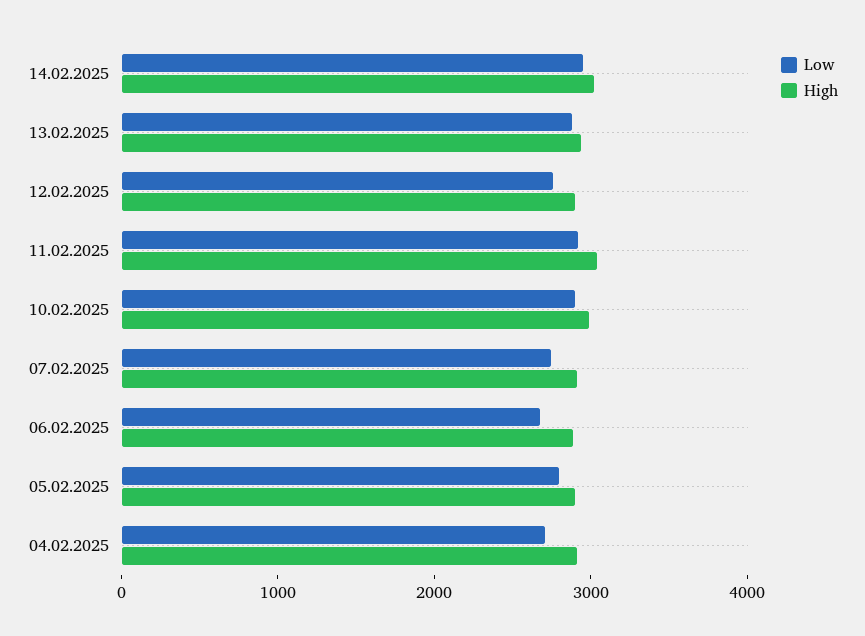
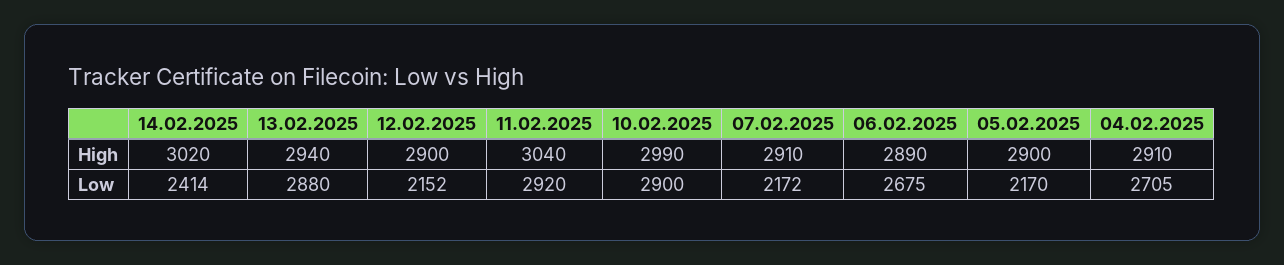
  {
    "Low": {
-     "14.02.2025": 3000,
+     "14.02.2025": 2414,
      "13.02.2025": 2880,
-     "12.02.2025": 2800,
+     "12.02.2025": 2152,
      "11.02.2025": 2920,
      "10.02.2025": 2900,
-     "07.02.2025": 2800,
+     "07.02.2025": 2172,
      "06.02.2025": 2675,
-     "05.02.2025": 2800,
+     "05.02.2025": 2170,
      "04.02.2025": 2705
    },
    "High": {
      "14.02.2025": 3020,
      "13.02.2025": 2940,
      "12.02.2025": 2900,
      "11.02.2025": 3040,
      "10.02.2025": 2990,
      "07.02.2025": 2910,
      "06.02.2025": 2890,
      "05.02.2025": 2900,
      "04.02.2025": 2910
    }
  }

